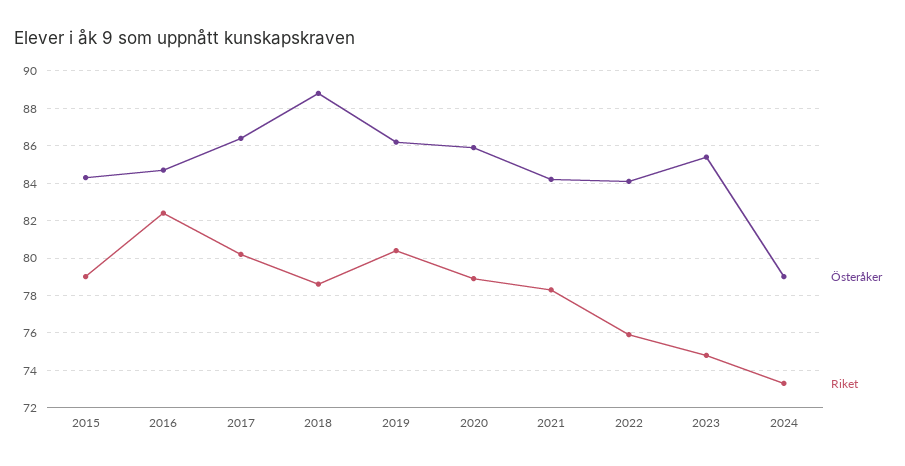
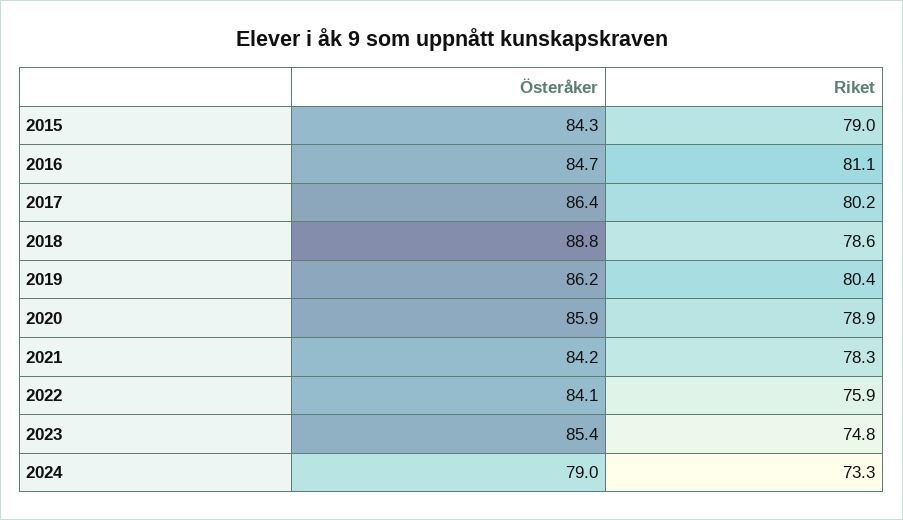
  {
    "Österåker": {
      "2015": 84.3,
      "2016": 84.7,
      "2017": 86.4,
      "2018": 88.8,
      "2019": 86.2,
      "2020": 85.9,
      "2021": 84.2,
      "2022": 84.1,
      "2023": 85.4,
      "2024": 79
    },
    "Riket": {
      "2015": 79,
-     "2016": 82.5,
+     "2016": 81.1,
      "2017": 80.2,
      "2018": 78.6,
      "2019": 80.4,
      "2020": 78.9,
      "2021": 78.3,
      "2022": 75.9,
      "2023": 74.8,
      "2024": 73.3
    }
  }

